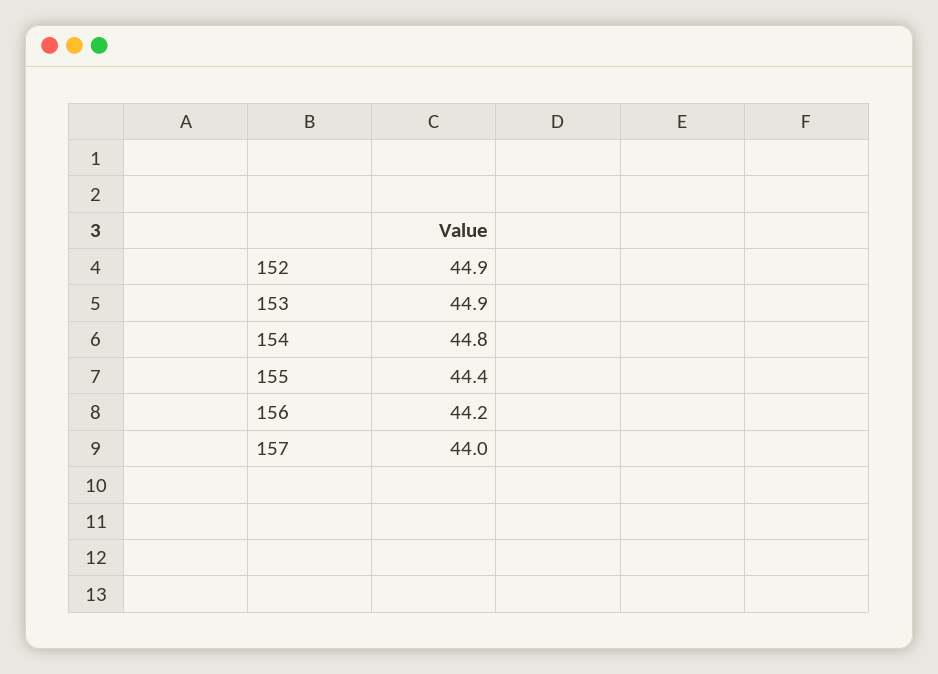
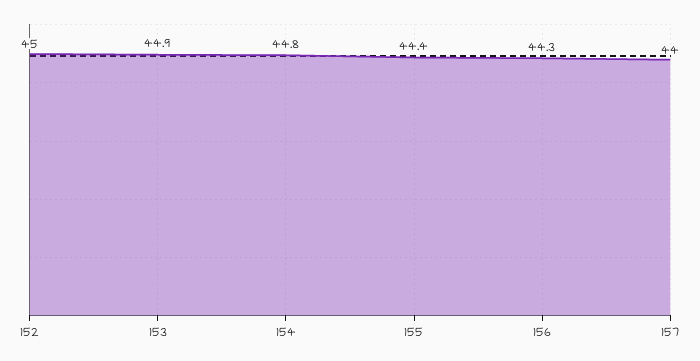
  {
-   "152": 44.9,
+   "152": 45,
    "153": 44.9,
    "154": 44.8,
    "155": 44.4,
-   "156": 44.2,
+   "156": 44.3,
    "157": 44
  }

